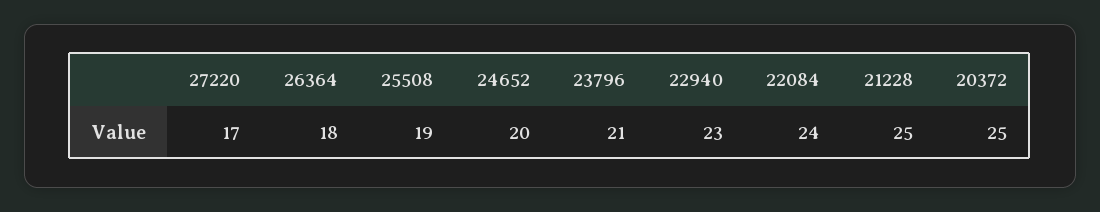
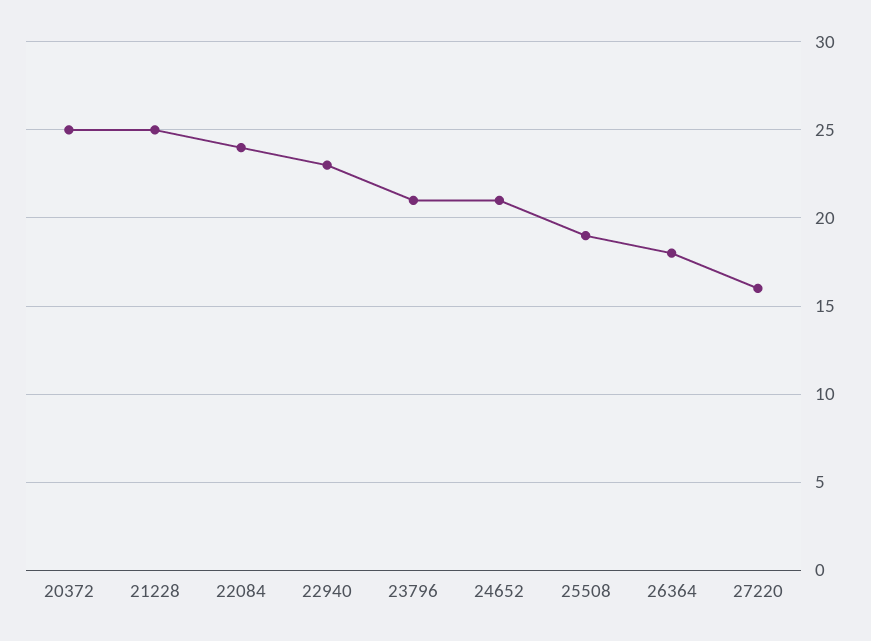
  {
-   "27220": 17,
+   "27220": 16,
    "26364": 18,
    "25508": 19,
-   "24652": 20,
+   "24652": 21,
    "23796": 21,
    "22940": 23,
    "22084": 24,
    "21228": 25,
    "20372": 25
  }

